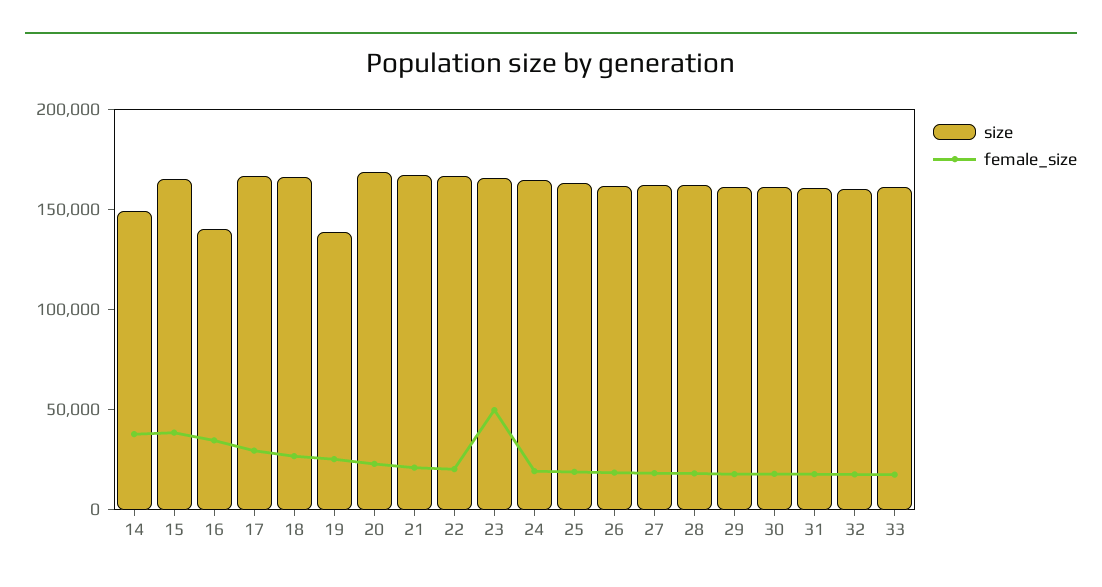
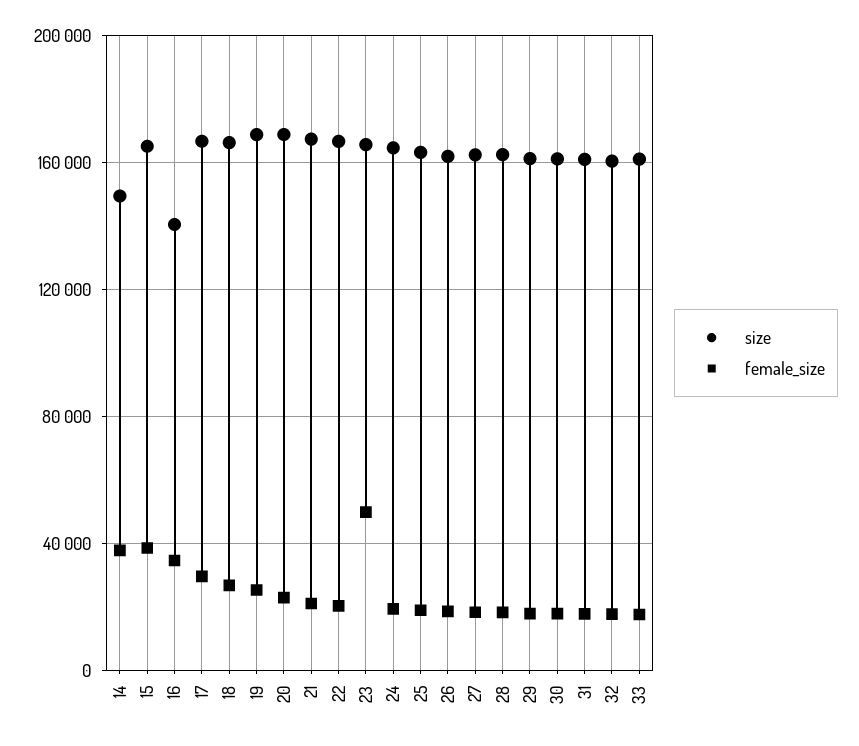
  {
    "size": {
      "14": 150000,
      "15": 165000,
      "16": 140000,
      "17": 165000,
      "18": 165000,
-     "19": 140000,
+     "19": 170000,
      "20": 170000,
      "21": 165000,
      "22": 165000,
      "23": 165000,
      "24": 165000,
      "25": 165000,
      "26": 160000,
      "27": 160000,
      "28": 165000,
      "29": 160000,
      "30": 160000,
      "31": 160000,
      "32": 160000,
      "33": 160000
    },
    "female_size": {
      "14": 40000,
      "15": 40000,
      "16": 35000,
      "17": 30000,
      "18": 25000,
      "19": 25000,
      "20": 25000,
      "21": 20000,
      "22": 20000,
      "23": 50000,
      "24": 20000,
      "25": 20000,
      "26": 20000,
      "27": 20000,
      "28": 20000,
      "29": 20000,
      "30": 20000,
      "31": 20000,
      "32": 20000,
      "33": 20000
    }
  }

